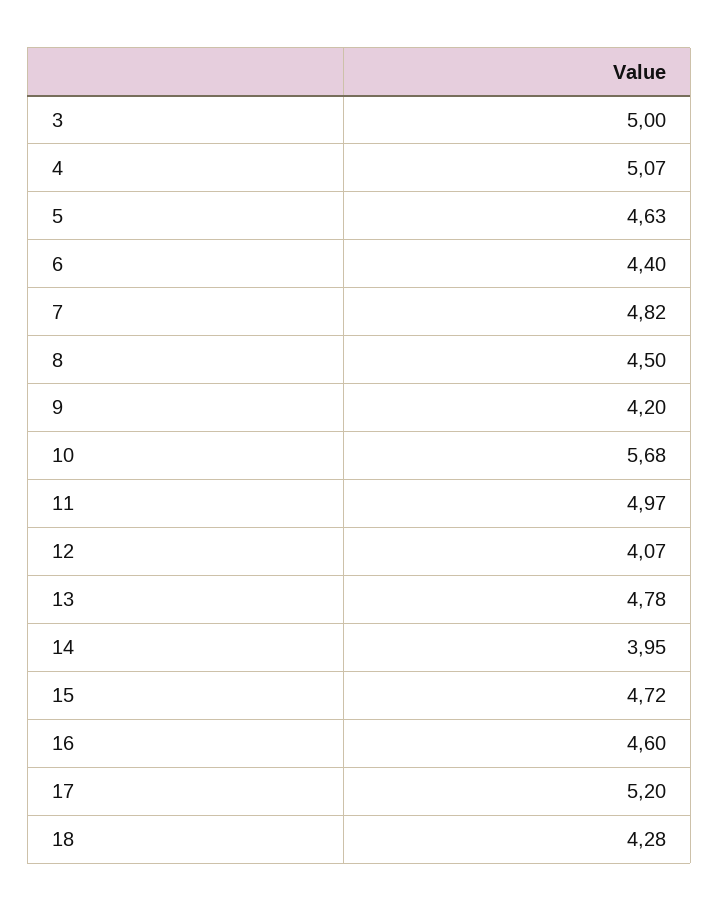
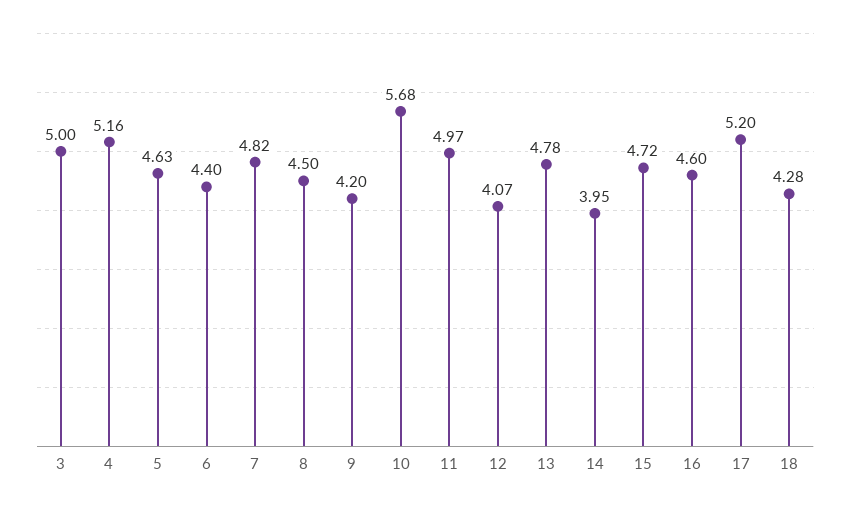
  {
    "3": 5,
-   "4": 5.07,
+   "4": 5.16,
    "5": 4.63,
    "6": 4.4,
    "7": 4.82,
    "8": 4.5,
    "9": 4.2,
    "10": 5.68,
    "11": 4.97,
    "12": 4.07,
    "13": 4.78,
    "14": 3.95,
    "15": 4.72,
    "16": 4.6,
    "17": 5.2,
    "18": 4.28
  }

